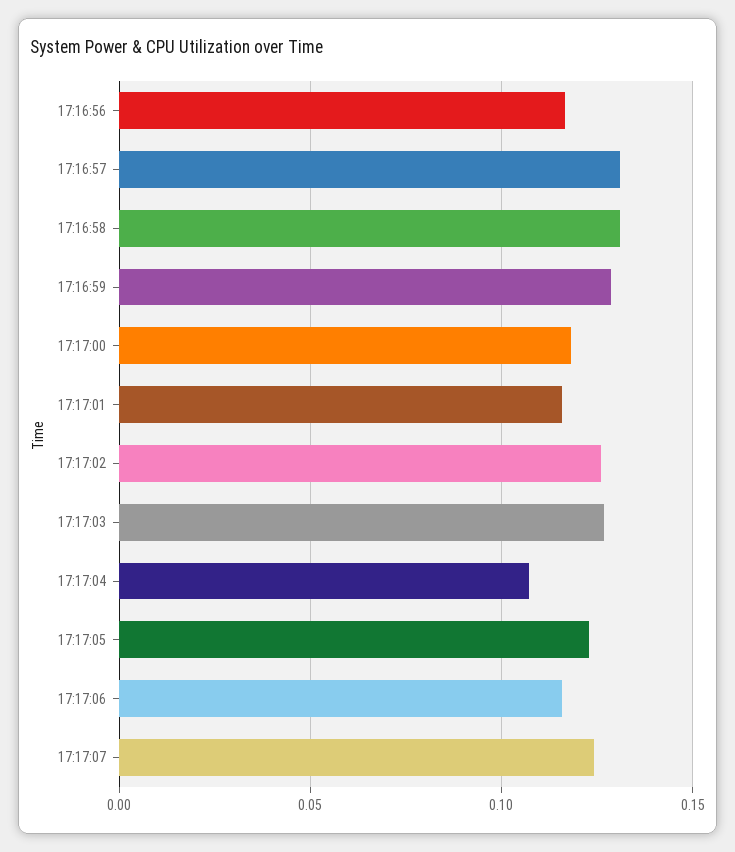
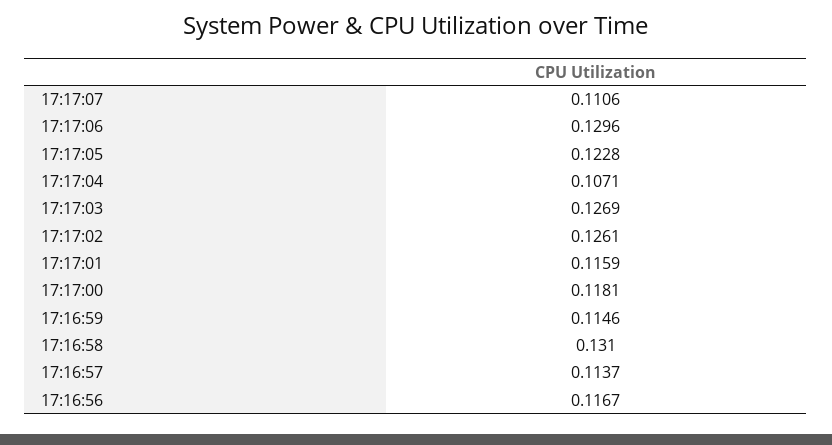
  {
    "17:16:56": 0.1167,
-   "17:16:57": 0.13,
+   "17:16:57": 0.1137,
    "17:16:58": 0.131,
-   "17:16:59": 0.13,
+   "17:16:59": 0.1146,
    "17:17:00": 0.1181,
    "17:17:01": 0.1159,
    "17:17:02": 0.1261,
    "17:17:03": 0.1269,
    "17:17:04": 0.1071,
    "17:17:05": 0.1228,
-   "17:17:06": 0.115,
+   "17:17:06": 0.1296,
-   "17:17:07": 0.125
+   "17:17:07": 0.1106
  }

